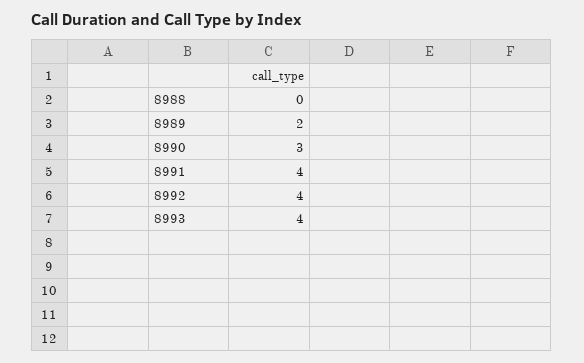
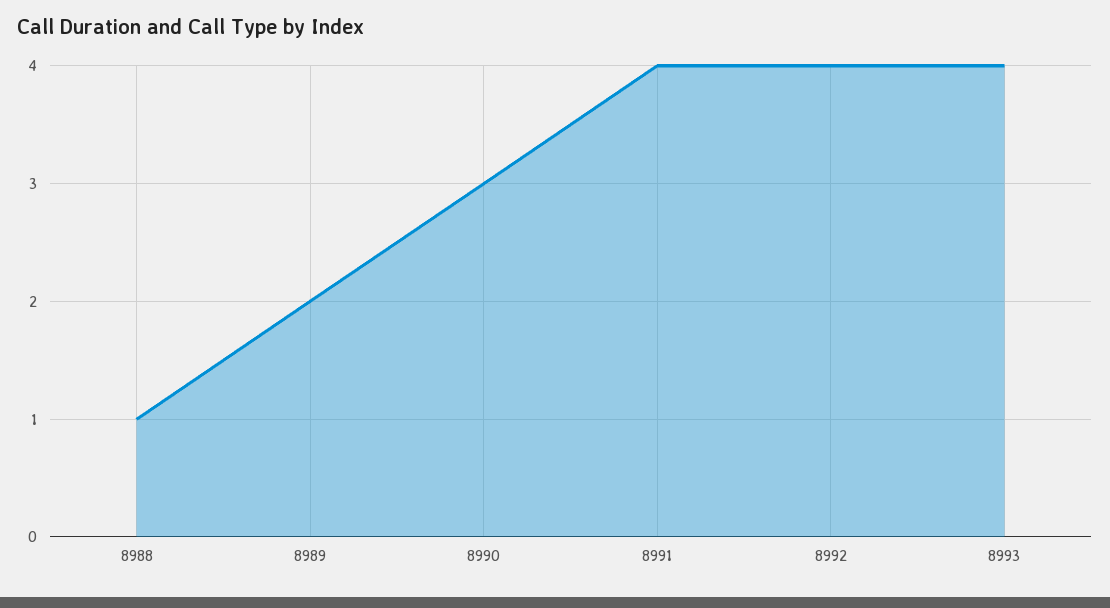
  {
-   "8988": 0,
+   "8988": 1,
    "8989": 2,
    "8990": 3,
    "8991": 4,
    "8992": 4,
    "8993": 4
  }

